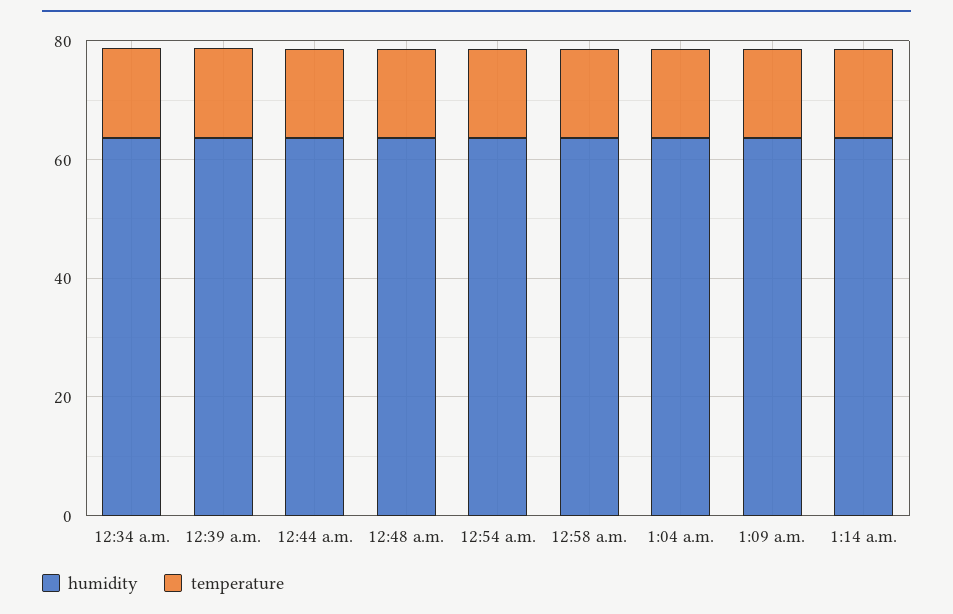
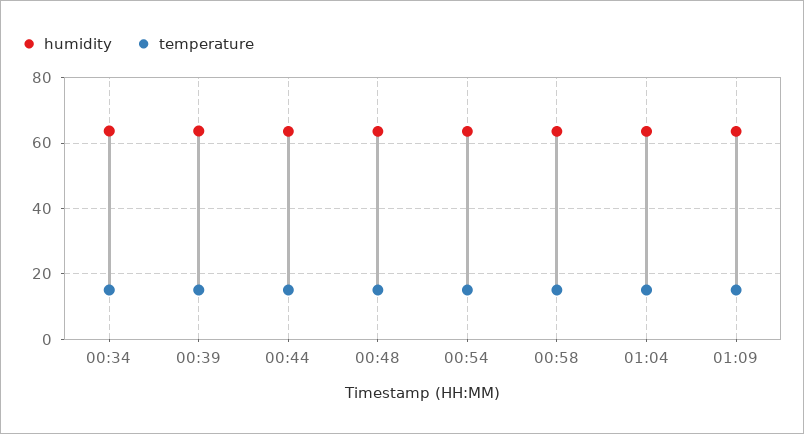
  {
    "humidity": {
      "12:34 a.m.": 64,
      "12:39 a.m.": 64,
      "12:44 a.m.": 64,
      "12:48 a.m.": 64,
      "12:54 a.m.": 64,
      "12:58 a.m.": 64,
      "1:04 a.m.": 64,
-     "1:09 a.m.": 64,
+     "1:09 a.m.": 64
-     "1:14 a.m.": 65
    },
    "temperature": {
      "12:34 a.m.": 16,
      "12:39 a.m.": 16,
      "12:44 a.m.": 16,
      "12:48 a.m.": 16,
      "12:54 a.m.": 16,
      "12:58 a.m.": 16,
      "1:04 a.m.": 16,
-     "1:09 a.m.": 16,
+     "1:09 a.m.": 16
-     "1:14 a.m.": 15
    }
  }

